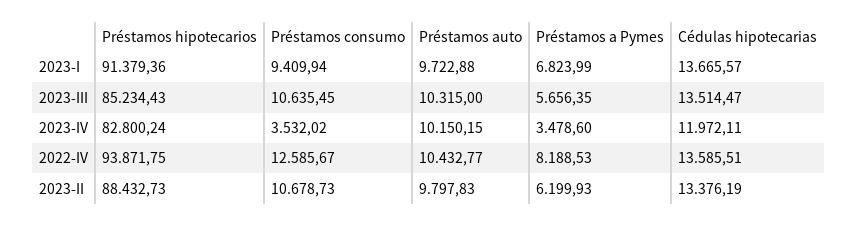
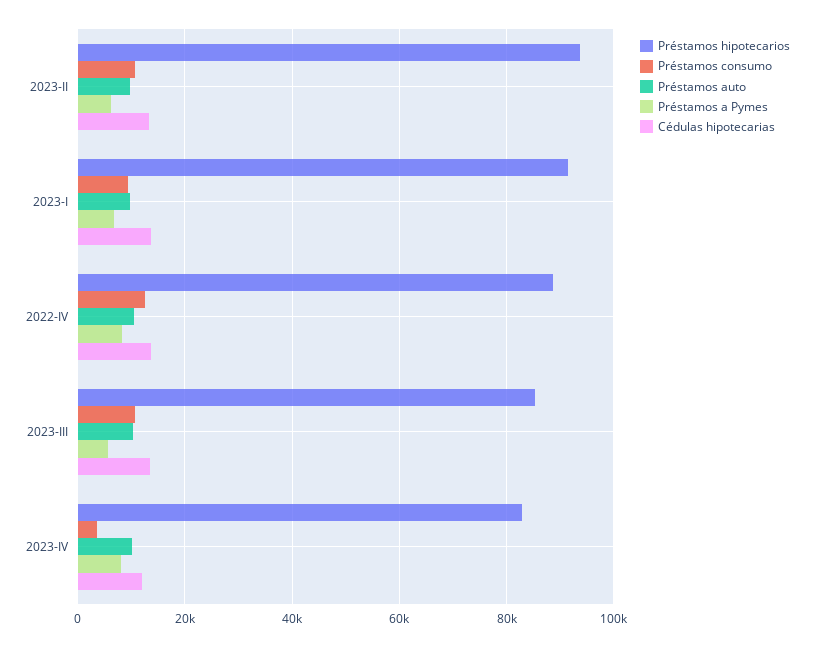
  {
    "Préstamos hipotecarios": {
      "2023-I": 91379.36,
      "2023-III": 85234.43,
      "2023-IV": 82800.24,
-     "2022-IV": 93871.75,
+     "2022-IV": 88000,
-     "2023-II": 88432.73
+     "2023-II": 94000
    },
    "Préstamos consumo": {
      "2023-I": 9409.94,
      "2023-III": 10635.45,
      "2023-IV": 3532.02,
      "2022-IV": 12585.67,
      "2023-II": 10678.73
    },
    "Préstamos auto": {
      "2023-I": 9722.88,
      "2023-III": 10315,
      "2023-IV": 10150.15,
      "2022-IV": 10432.77,
      "2023-II": 9797.83
    },
    "Préstamos a Pymes": {
      "2023-I": 6823.99,
      "2023-III": 5656.35,
-     "2023-IV": 3478.6,
+     "2023-IV": 8000,
      "2022-IV": 8188.53,
      "2023-II": 6199.93
    },
    "Cédulas hipotecarias": {
      "2023-I": 13665.57,
      "2023-III": 13514.47,
      "2023-IV": 11972.11,
      "2022-IV": 13585.51,
      "2023-II": 13376.19
    }
  }

